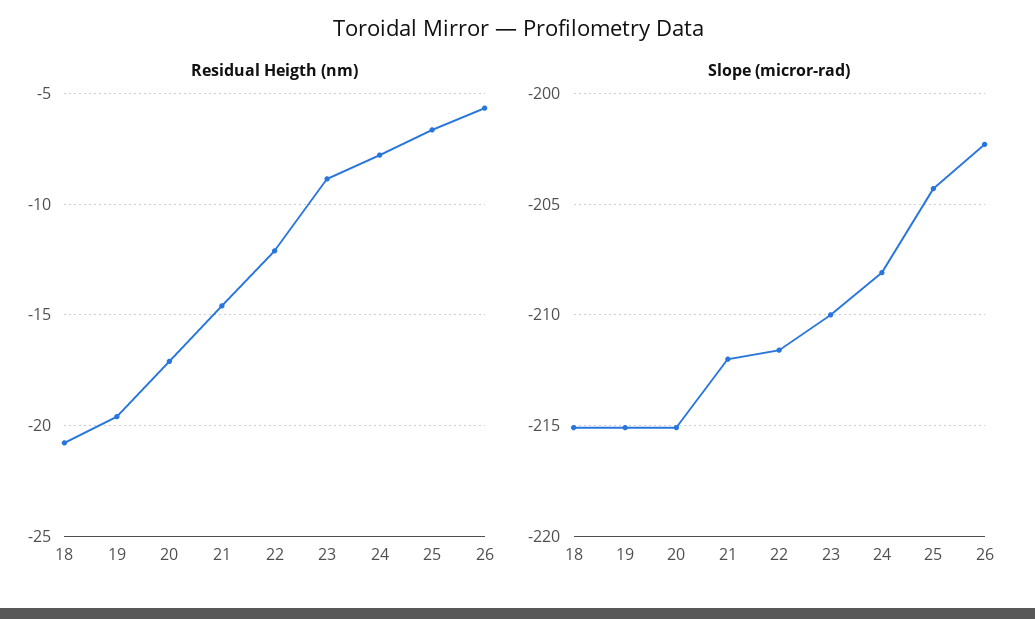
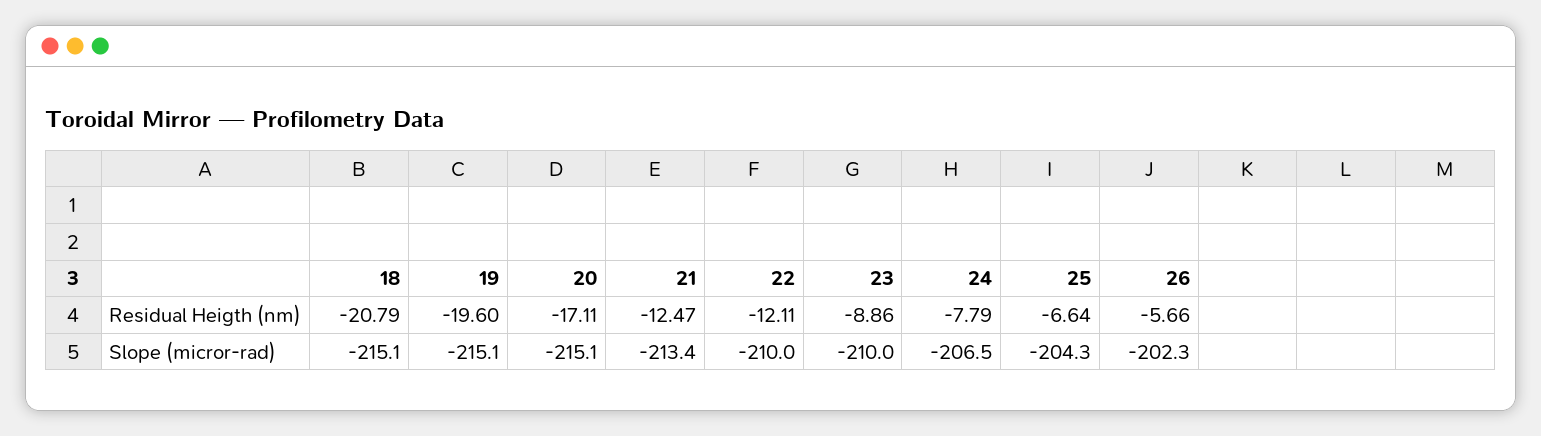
  {
    "Residual Heigth (nm)": {
      "18": -20.79,
      "19": -19.6,
      "20": -17.11,
-     "21": -14.5,
+     "21": -12.47,
      "22": -12.11,
      "23": -8.86,
      "24": -7.79,
      "25": -6.64,
      "26": -5.66
    },
    "Slope (micror-rad)": {
      "18": -215.1,
      "19": -215.1,
      "20": -215.1,
-     "21": -212,
+     "21": -213.4,
-     "22": -211.5,
+     "22": -210,
      "23": -210,
-     "24": -208,
+     "24": -206.5,
      "25": -204.3,
      "26": -202.3
    }
  }

